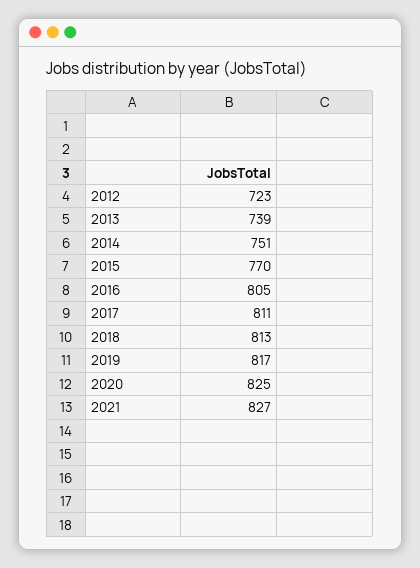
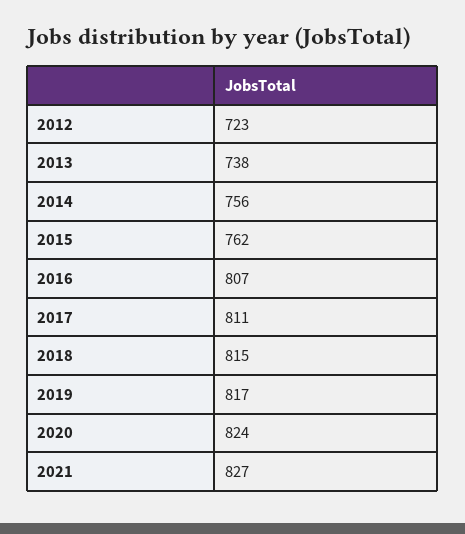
  {
    "2012": 723,
-   "2013": 739,
+   "2013": 738,
-   "2014": 751,
+   "2014": 756,
-   "2015": 770,
+   "2015": 762,
-   "2016": 805,
+   "2016": 807,
    "2017": 811,
-   "2018": 813,
+   "2018": 815,
    "2019": 817,
-   "2020": 825,
+   "2020": 824,
    "2021": 827
  }

